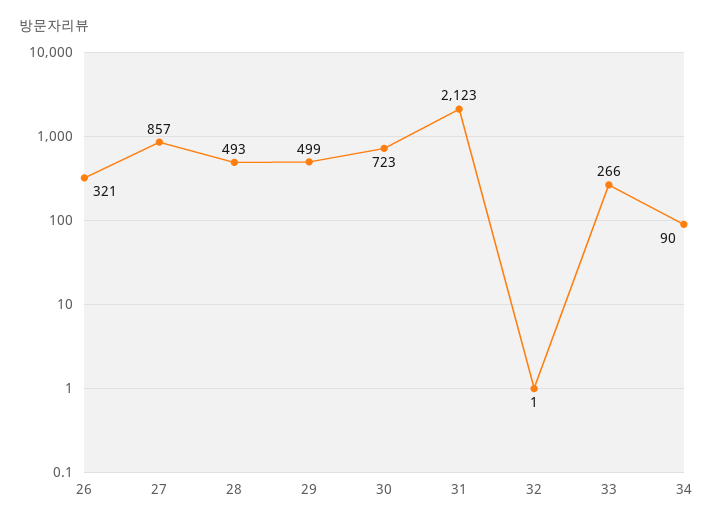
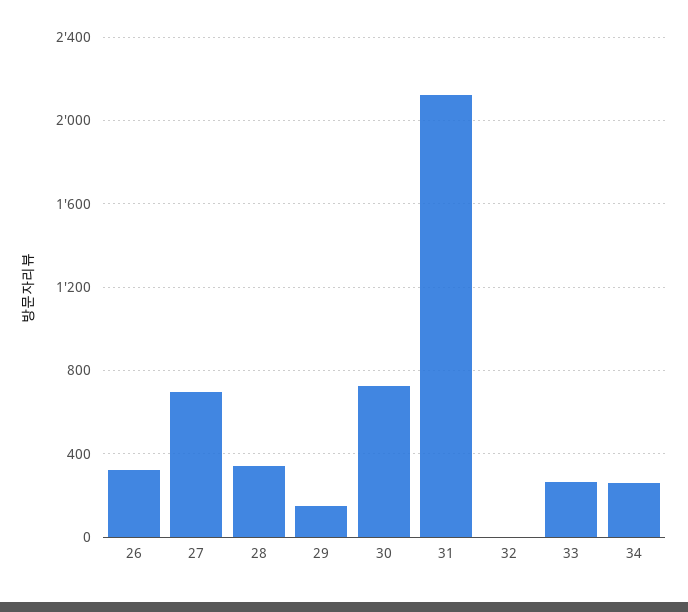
  {
    "26": 321,
-   "27": 857,
+   "27": 700,
-   "28": 493,
+   "28": 350,
-   "29": 499,
+   "29": 150,
    "30": 723,
    "31": 2123,
    "32": 1,
    "33": 266,
-   "34": 90
+   "34": 250
  }

